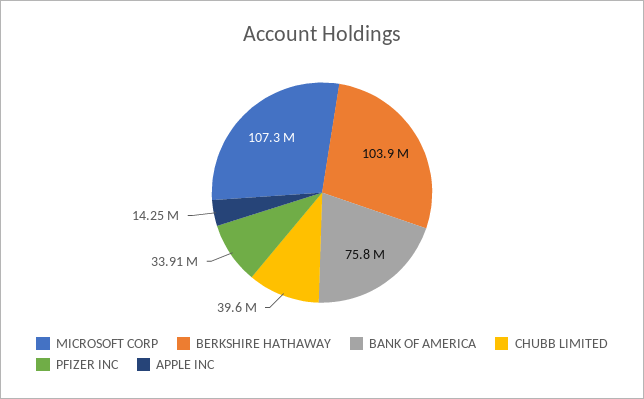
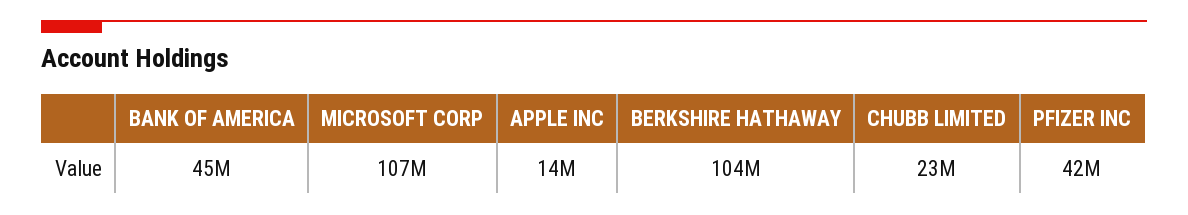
  {
    "MICROSOFT CORP": 107300000,
    "BERKSHIRE HATHAWAY": 103900000,
-   "BANK OF AMERICA": 75800000,
+   "BANK OF AMERICA": 45000000,
-   "CHUBB LIMITED": 39600000,
+   "CHUBB LIMITED": 23000000,
-   "PFIZER INC": 33910000,
+   "PFIZER INC": 42000000,
    "APPLE INC": 14250000
  }

